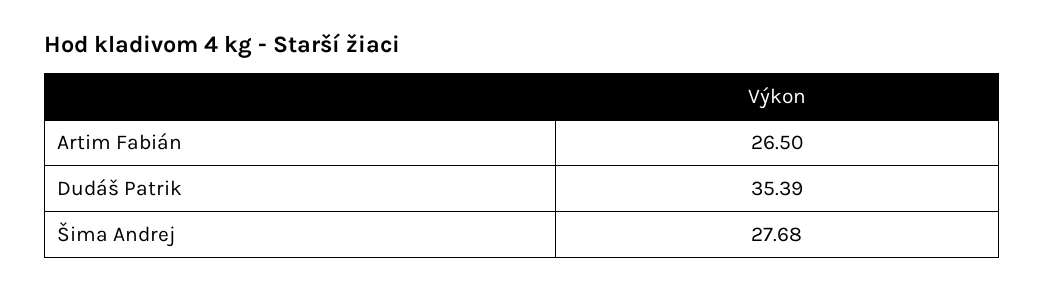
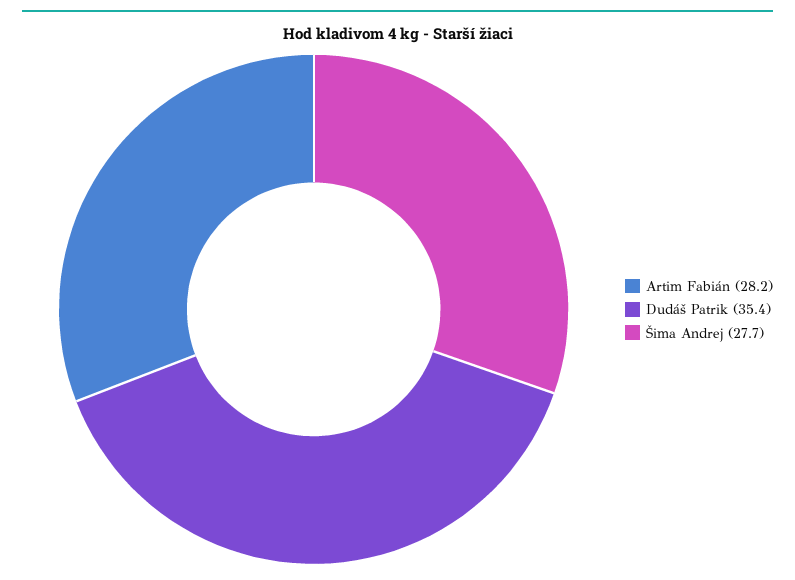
  {
-   "Artim Fabián": 26.5,
+   "Artim Fabián": 28.2,
    "Dudáš Patrik": 35.39,
    "Šima Andrej": 27.68
  }

